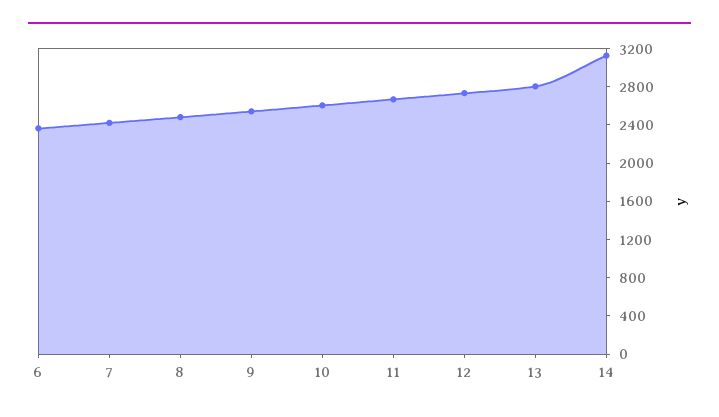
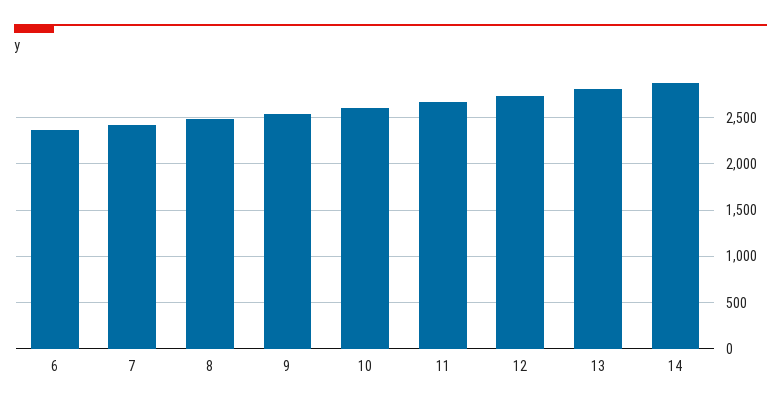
  {
    "6": 2400,
    "7": 2400,
    "8": 2500,
    "9": 2500,
    "10": 2600,
    "11": 2700,
    "12": 2700,
    "13": 2800,
-   "14": 3100
+   "14": 2900
  }

